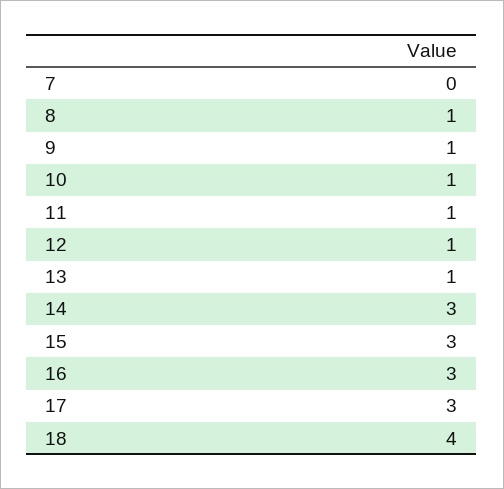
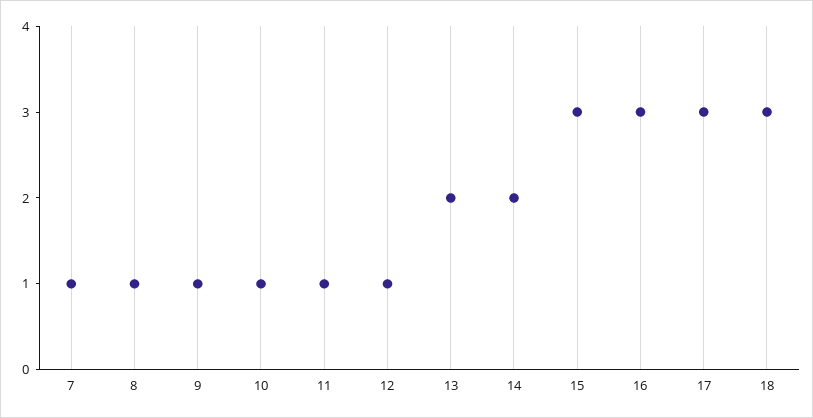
  {
-   "7": 0,
+   "7": 1,
    "8": 1,
    "9": 1,
    "10": 1,
    "11": 1,
    "12": 1,
-   "13": 1,
+   "13": 2,
-   "14": 3,
+   "14": 2,
    "15": 3,
    "16": 3,
    "17": 3,
-   "18": 4
+   "18": 3
  }

